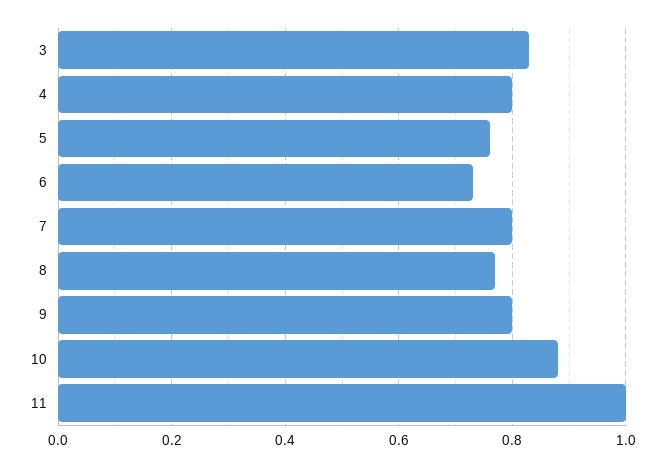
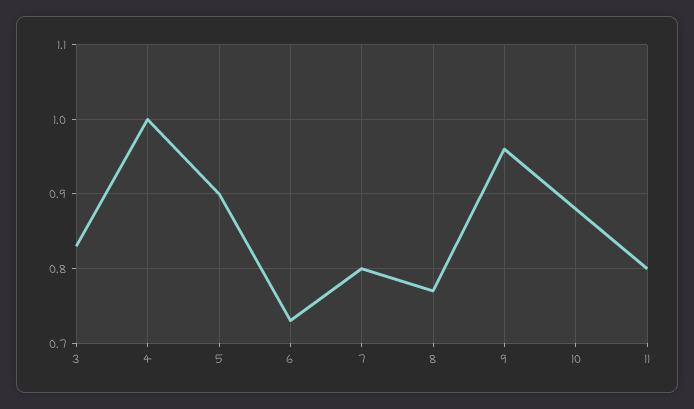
  {
    "3": 0.83,
-   "4": 0.8,
+   "4": 1,
-   "5": 0.75,
+   "5": 0.9,
    "6": 0.73,
    "7": 0.8,
    "8": 0.77,
-   "9": 0.8,
+   "9": 0.96,
    "10": 0.88,
-   "11": 1
+   "11": 0.8
  }

